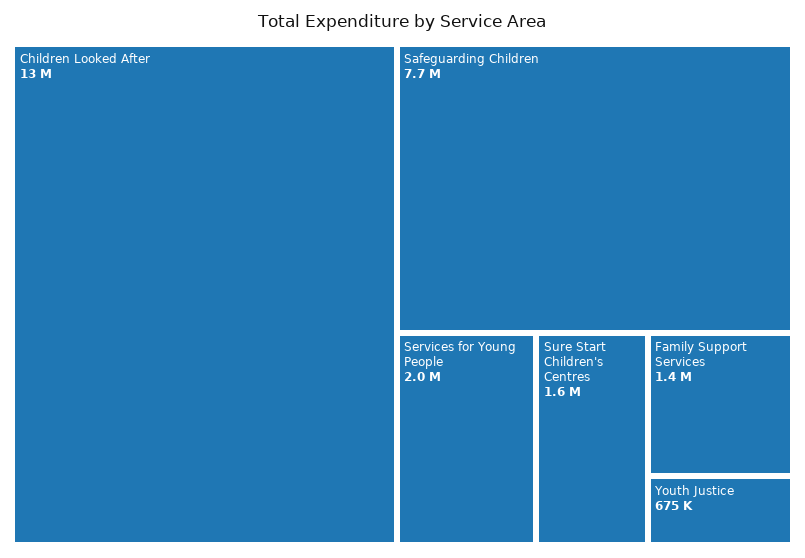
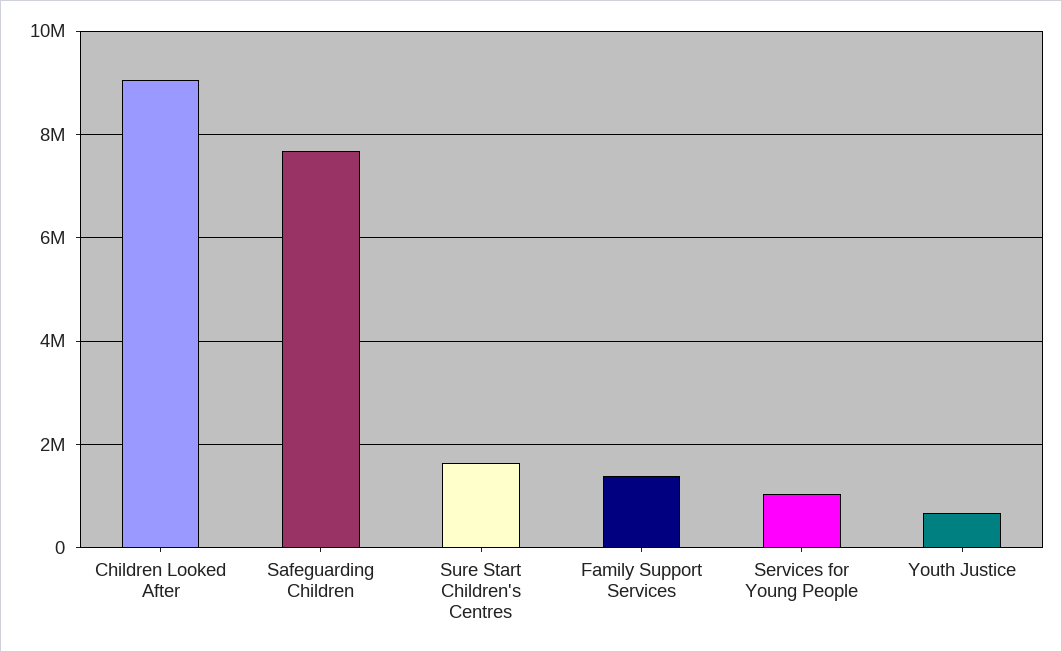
  {
-   "Children Looked After": 13000000,
+   "Children Looked After": 9000000,
    "Safeguarding Children": 7700000,
-   "Services for Young People": 2000000,
+   "Services for Young People": 1000000,
    "Sure Start Children's Centres": 1600000,
    "Family Support Services": 1400000,
    "Youth Justice": 675000
  }

